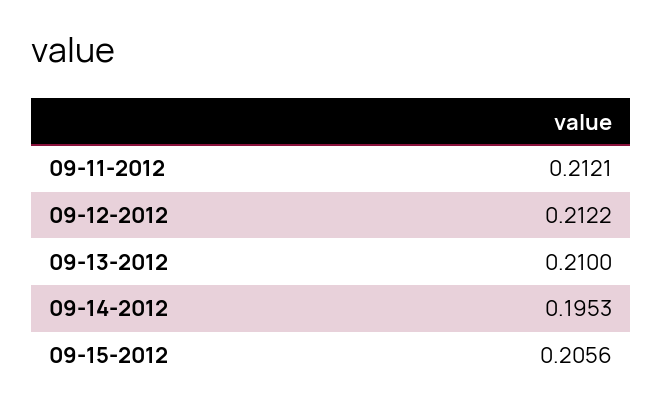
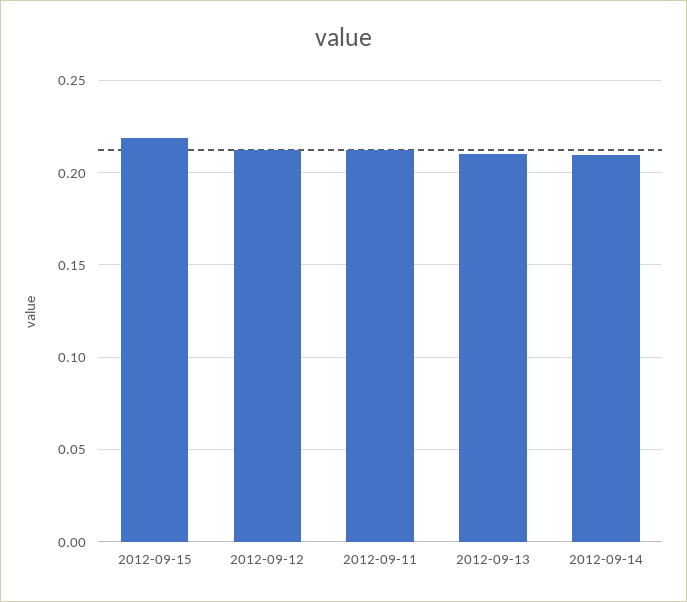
  {
    "09-11-2012": 0.2121,
    "09-12-2012": 0.2122,
    "09-13-2012": 0.21,
-   "09-14-2012": 0.1953,
+   "09-14-2012": 0.21,
-   "09-15-2012": 0.2056
+   "09-15-2012": 0.22
  }

